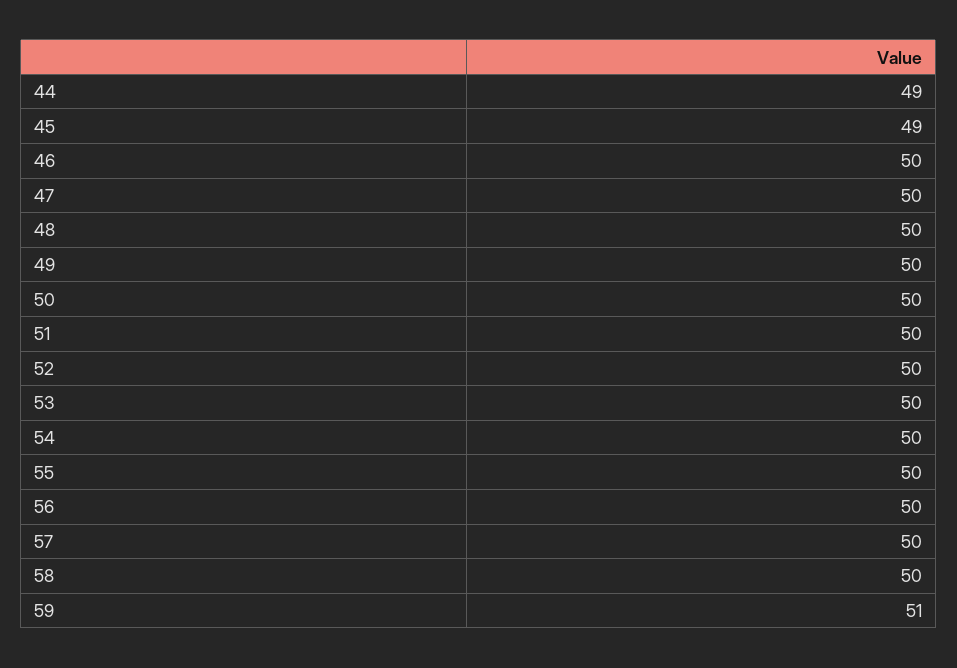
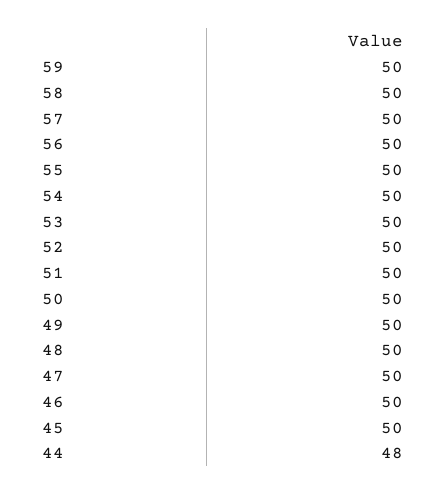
  {
-   "44": 49,
+   "44": 48,
-   "45": 49,
+   "45": 50,
    "46": 50,
    "47": 50,
    "48": 50,
    "49": 50,
    "50": 50,
    "51": 50,
    "52": 50,
    "53": 50,
    "54": 50,
    "55": 50,
    "56": 50,
    "57": 50,
    "58": 50,
-   "59": 51
+   "59": 50
  }

